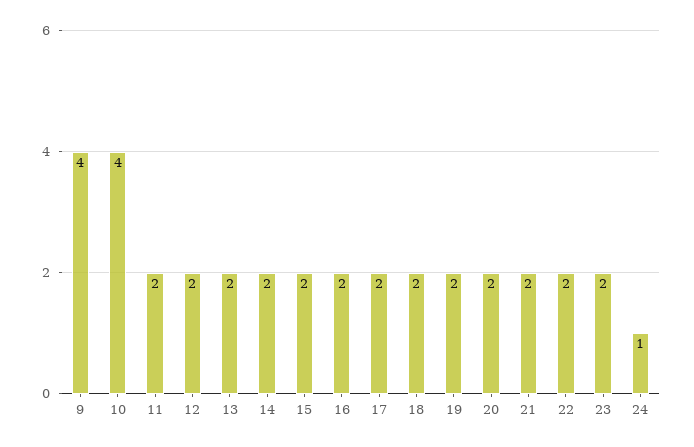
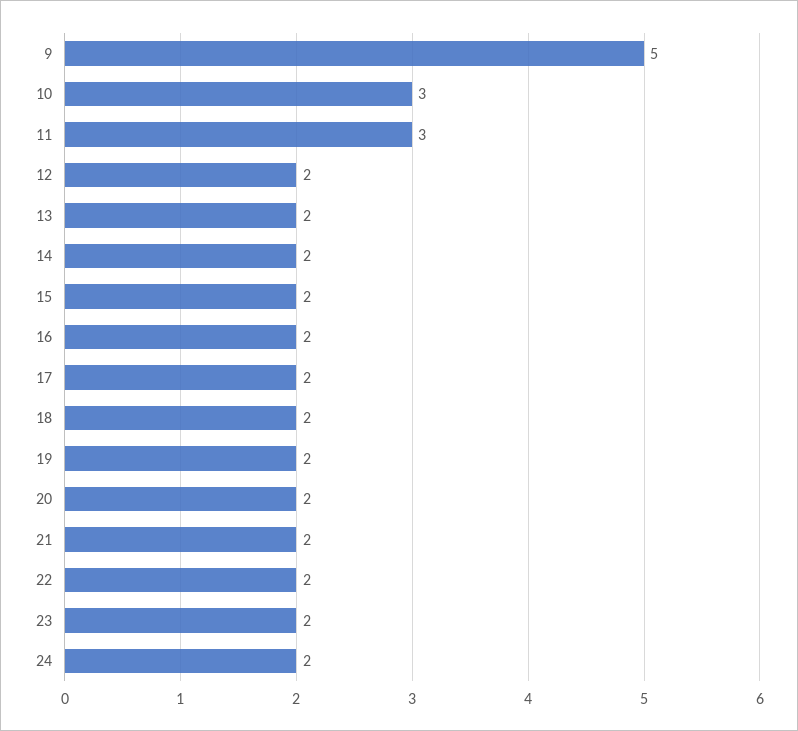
  {
-   "9": 4,
+   "9": 5,
-   "10": 4,
+   "10": 3,
-   "11": 2,
+   "11": 3,
    "12": 2,
    "13": 2,
    "14": 2,
    "15": 2,
    "16": 2,
    "17": 2,
    "18": 2,
    "19": 2,
    "20": 2,
    "21": 2,
    "22": 2,
    "23": 2,
-   "24": 1
+   "24": 2
  }

